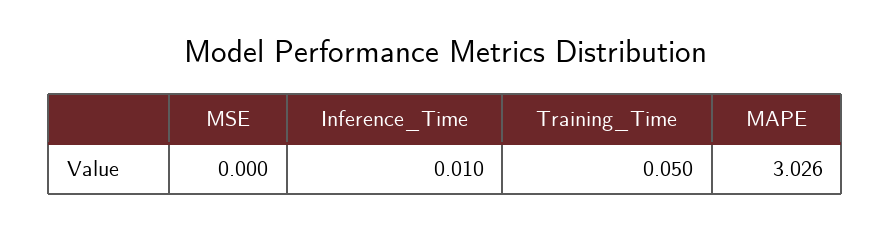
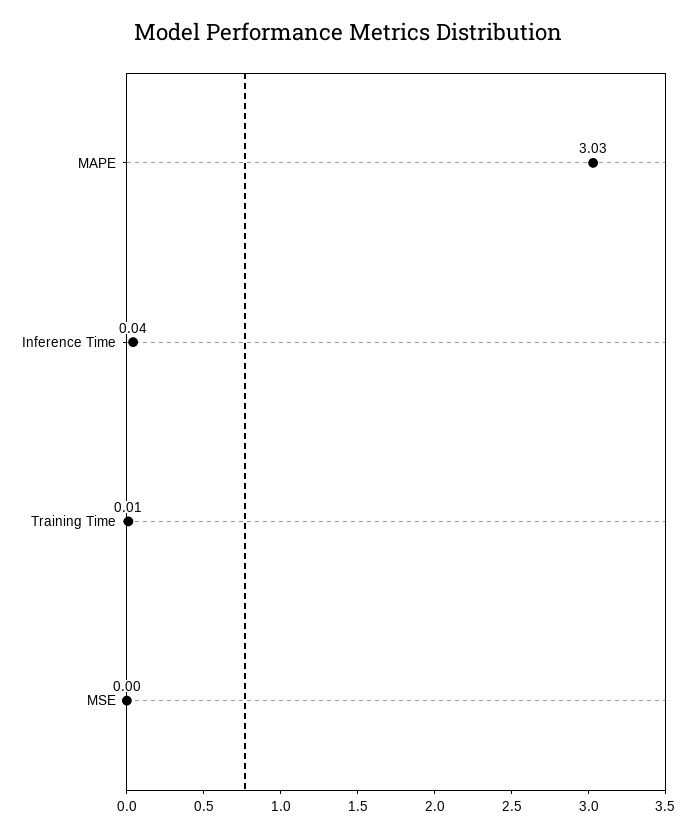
  {
    "MSE": 0,
-   "Inference_Time": 0.01,
+   "Inference_Time": 0.04,
-   "Training_Time": 0.05,
+   "Training_Time": 0.01,
    "MAPE": 3.026
  }

